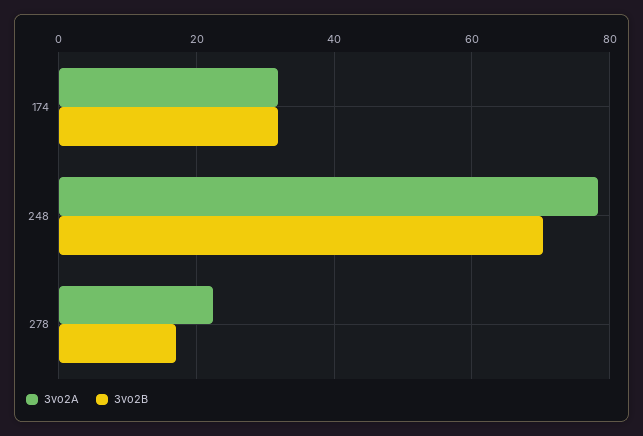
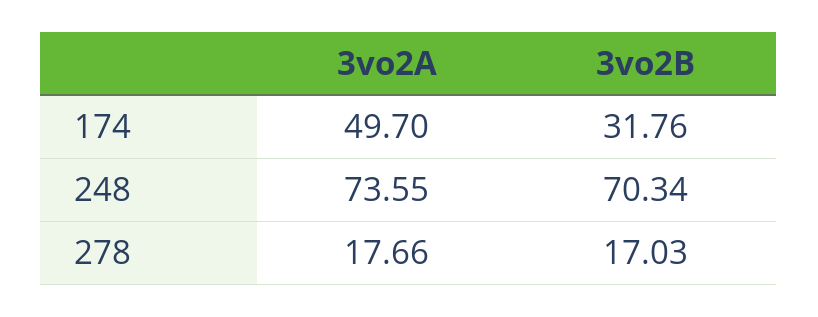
  {
    "3vo2A": {
-     "174": 32,
+     "174": 49.7,
-     "248": 78,
+     "248": 73.55,
-     "278": 22
+     "278": 17.66
    },
    "3vo2B": {
      "174": 31.76,
      "248": 70.34,
      "278": 17.03
    }
  }

